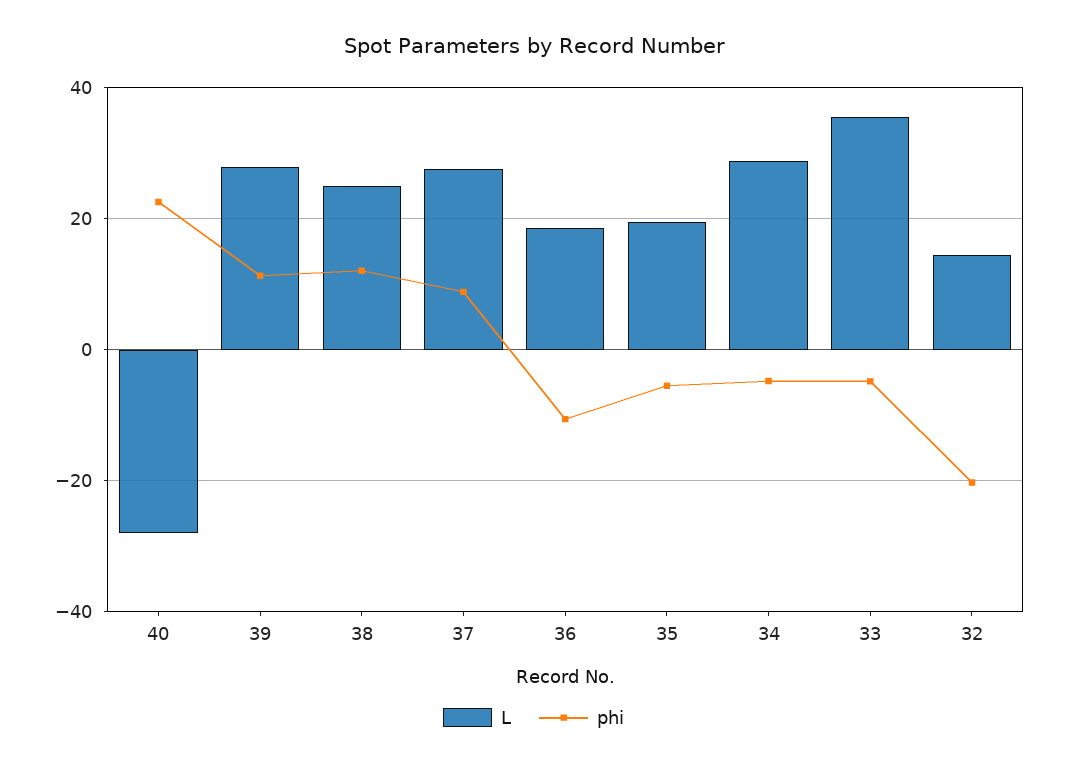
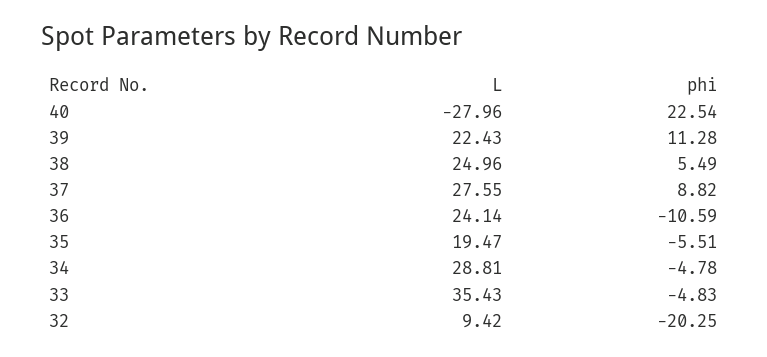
  {
    "L": {
      "40": -27.96,
-     "39": 28,
+     "39": 22.43,
      "38": 24.96,
      "37": 27.55,
-     "36": 18,
+     "36": 24.14,
      "35": 19.47,
      "34": 28.81,
      "33": 35.43,
-     "32": 14
+     "32": 9.42
    },
    "phi": {
      "40": 22.54,
      "39": 11.28,
-     "38": 12,
+     "38": 5.49,
      "37": 8.82,
      "36": -10.59,
      "35": -5.51,
      "34": -4.78,
      "33": -4.83,
      "32": -20.25
    }
  }

